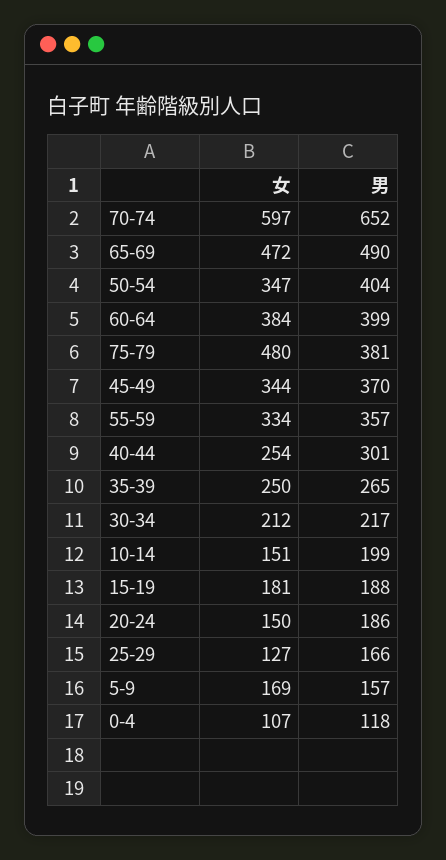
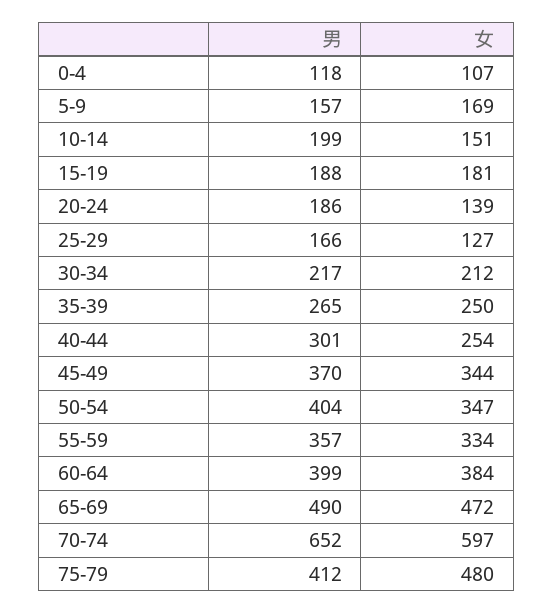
  {
    "女": {
      "70-74": 597,
      "65-69": 472,
      "50-54": 347,
      "60-64": 384,
      "75-79": 480,
      "45-49": 344,
      "55-59": 334,
      "40-44": 254,
      "35-39": 250,
      "30-34": 212,
      "10-14": 151,
      "15-19": 181,
-     "20-24": 150,
+     "20-24": 139,
      "25-29": 127,
      "5-9": 169,
      "0-4": 107
    },
    "男": {
      "70-74": 652,
      "65-69": 490,
      "50-54": 404,
      "60-64": 399,
-     "75-79": 381,
+     "75-79": 412,
      "45-49": 370,
      "55-59": 357,
      "40-44": 301,
      "35-39": 265,
      "30-34": 217,
      "10-14": 199,
      "15-19": 188,
      "20-24": 186,
      "25-29": 166,
      "5-9": 157,
      "0-4": 118
    }
  }

